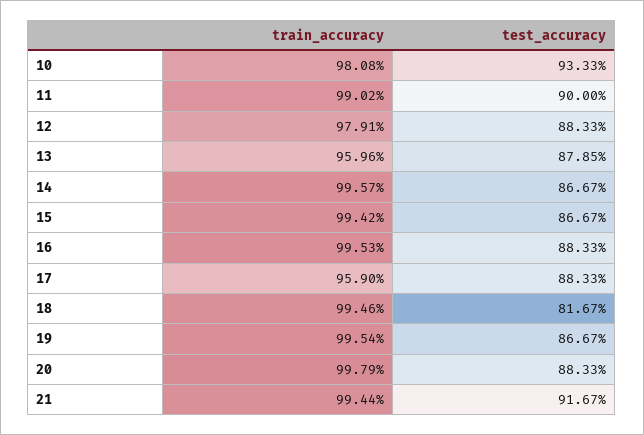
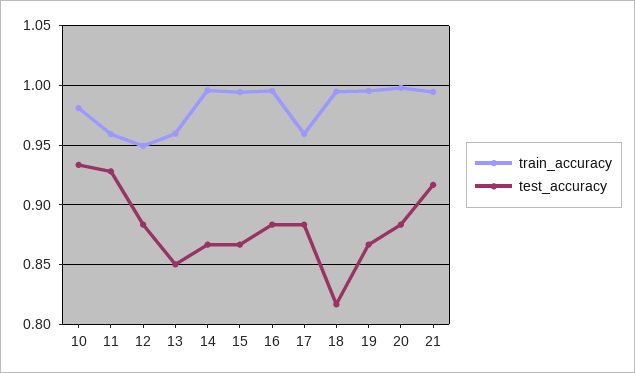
  {
    "train_accuracy": {
      "10": 0.9808,
-     "11": 0.9902,
+     "11": 0.96,
-     "12": 0.9791,
+     "12": 0.95,
      "13": 0.9596,
      "14": 0.9957,
      "15": 0.9942,
      "16": 0.9953,
      "17": 0.959,
      "18": 0.9946,
      "19": 0.9954,
      "20": 0.9979,
      "21": 0.9944
    },
    "test_accuracy": {
      "10": 0.9333,
-     "11": 0.9,
+     "11": 0.93,
      "12": 0.8833,
-     "13": 0.8785,
+     "13": 0.85,
      "14": 0.8667,
      "15": 0.8667,
      "16": 0.8833,
      "17": 0.8833,
      "18": 0.8167,
      "19": 0.8667,
      "20": 0.8833,
      "21": 0.9167
    }
  }

